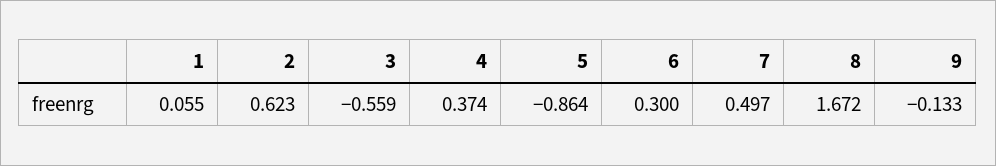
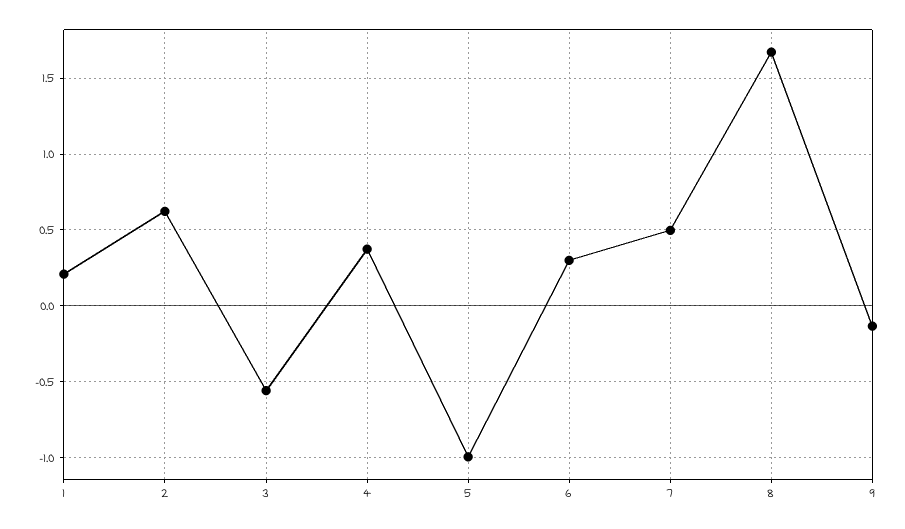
  {
-   "1": 0.055,
+   "1": 0.2,
    "2": 0.623,
    "3": -0.559,
    "4": 0.374,
-   "5": -0.864,
+   "5": -1,
    "6": 0.3,
    "7": 0.497,
    "8": 1.672,
    "9": -0.133
  }

